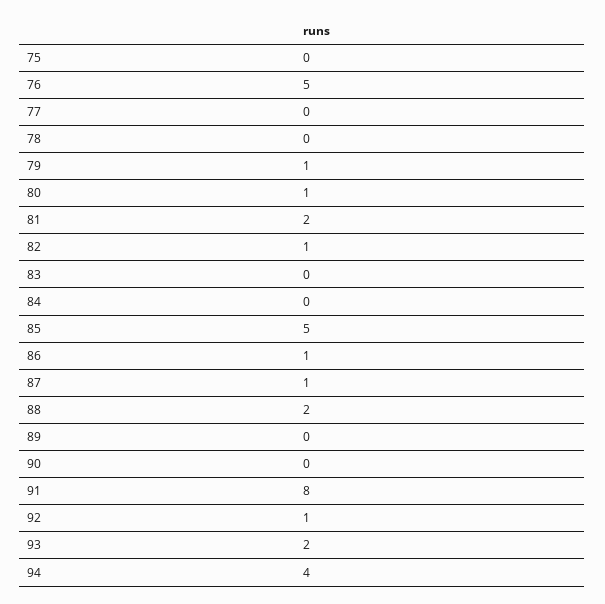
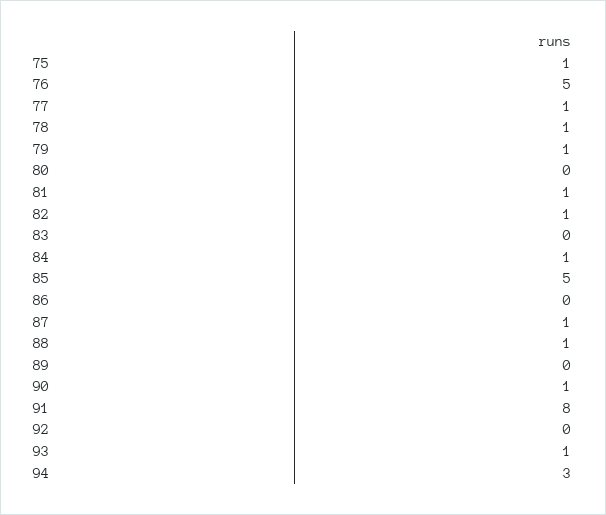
  {
-   "75": 0,
+   "75": 1,
    "76": 5,
-   "77": 0,
+   "77": 1,
-   "78": 0,
+   "78": 1,
    "79": 1,
-   "80": 1,
+   "80": 0,
-   "81": 2,
+   "81": 1,
    "82": 1,
    "83": 0,
-   "84": 0,
+   "84": 1,
    "85": 5,
-   "86": 1,
+   "86": 0,
    "87": 1,
-   "88": 2,
+   "88": 1,
    "89": 0,
-   "90": 0,
+   "90": 1,
    "91": 8,
-   "92": 1,
+   "92": 0,
-   "93": 2,
+   "93": 1,
-   "94": 4
+   "94": 3
  }

